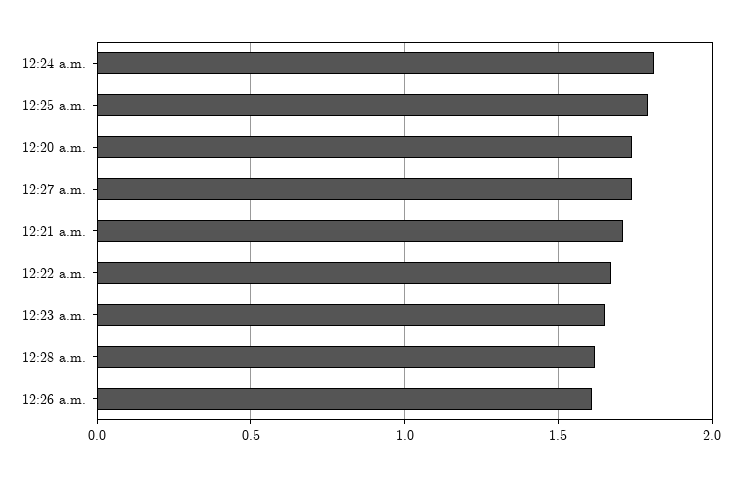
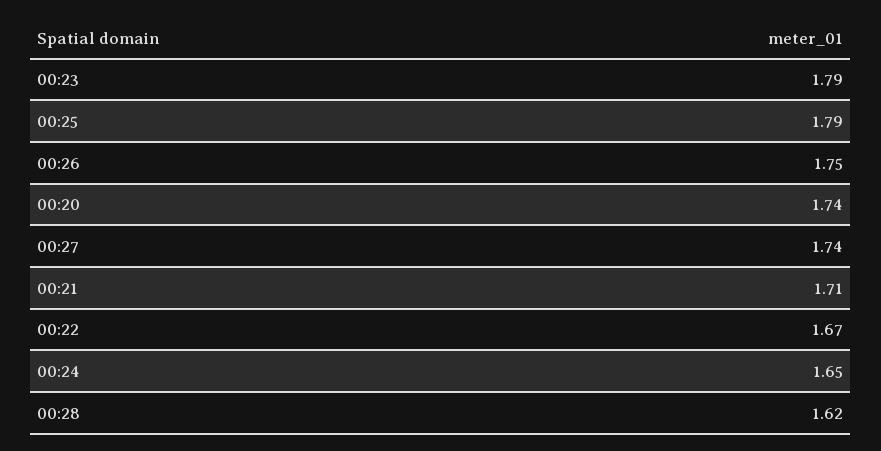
  {
-   "12:24 a.m.": 1.8,
+   "12:24 a.m.": 1.65,
    "12:25 a.m.": 1.79,
    "12:20 a.m.": 1.74,
    "12:27 a.m.": 1.74,
    "12:21 a.m.": 1.71,
    "12:22 a.m.": 1.67,
-   "12:23 a.m.": 1.65,
+   "12:23 a.m.": 1.79,
    "12:28 a.m.": 1.62,
-   "12:26 a.m.": 1.6
+   "12:26 a.m.": 1.75
  }

